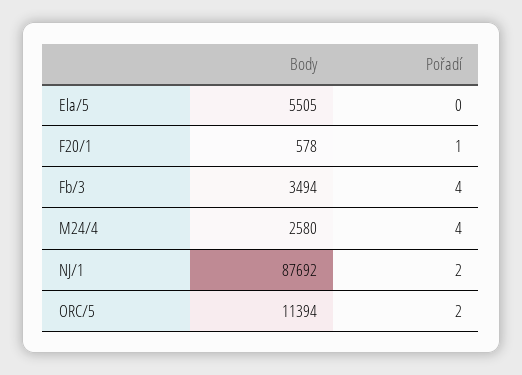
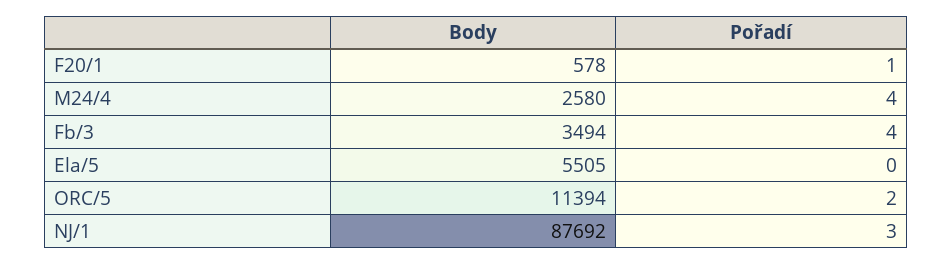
  {
    "Body": {
      "Ela/5": 5505,
      "F20/1": 578,
      "Fb/3": 3494,
      "M24/4": 2580,
      "NJ/1": 87692,
      "ORC/5": 11394
    },
    "Pořadí": {
      "Ela/5": 0,
      "F20/1": 1,
      "Fb/3": 4,
      "M24/4": 4,
-     "NJ/1": 2,
+     "NJ/1": 3,
      "ORC/5": 2
    }
  }

